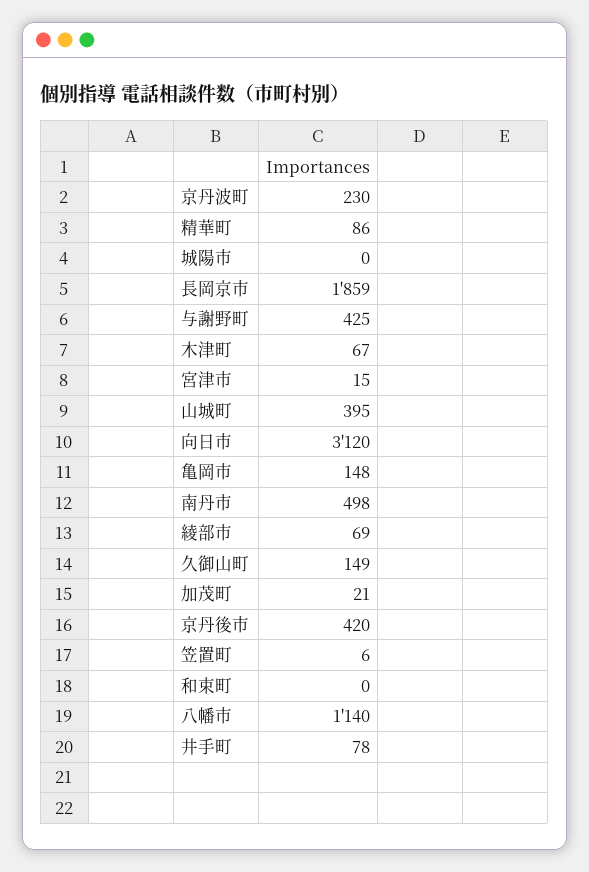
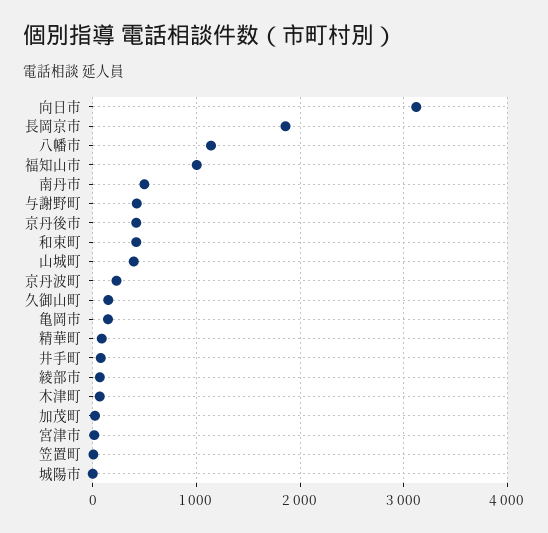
  {
    "京丹波町": 230,
    "精華町": 86,
    "城陽市": 0,
    "長岡京市": 1859,
    "与謝野町": 425,
    "木津町": 67,
    "宮津市": 15,
    "山城町": 395,
    "向日市": 3120,
    "亀岡市": 148,
    "南丹市": 498,
    "綾部市": 69,
    "久御山町": 149,
    "加茂町": 21,
    "京丹後市": 420,
    "笠置町": 6,
-   "和束町": 0,
+   "和束町": 400,
    "八幡市": 1140,
-   "井手町": 78
+   "井手町": 78,
+   "福知山市": 1000
  }

